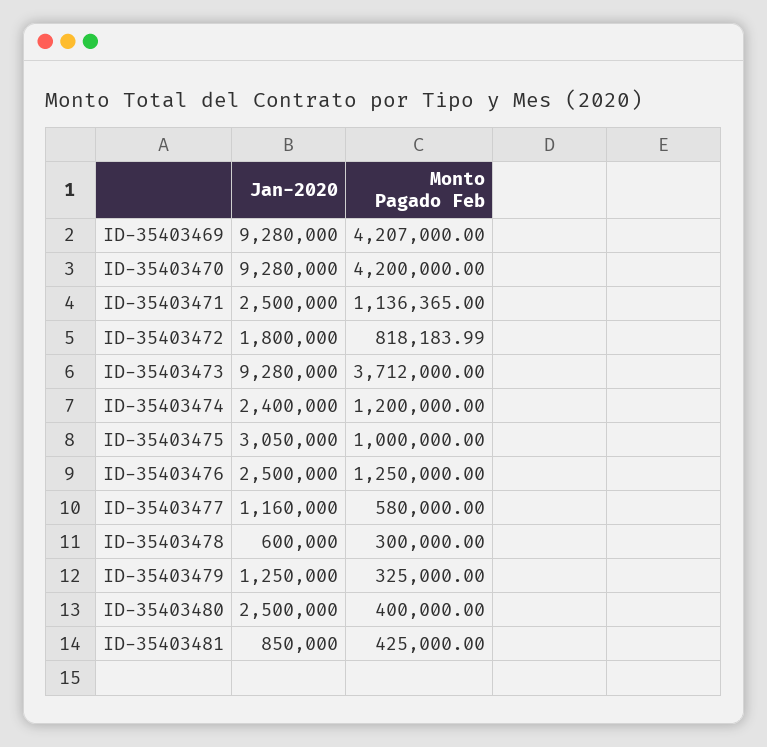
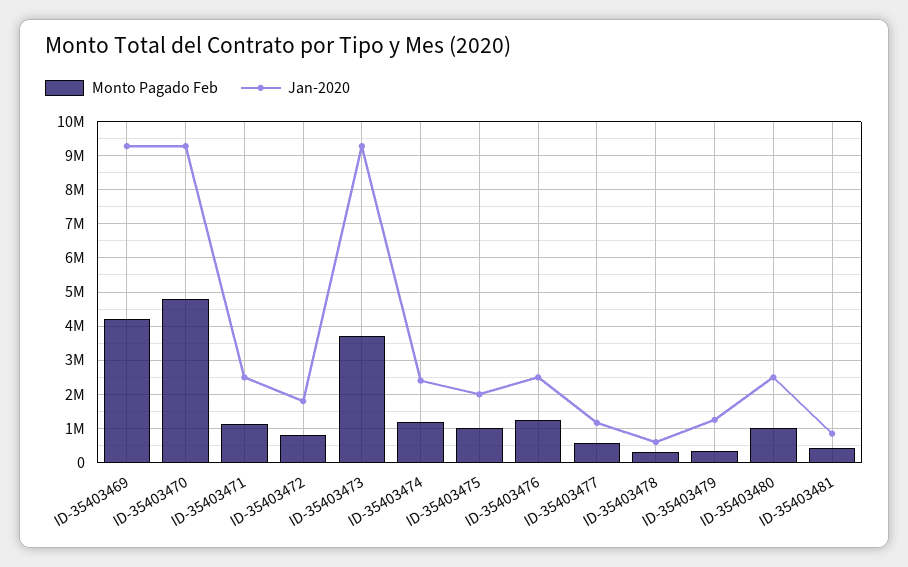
  {
    "Jan-2020": {
      "ID-35403469": 9280000,
      "ID-35403470": 9280000,
      "ID-35403471": 2500000,
      "ID-35403472": 1800000,
      "ID-35403473": 9280000,
      "ID-35403474": 2400000,
-     "ID-35403475": 3050000,
+     "ID-35403475": 2000000,
      "ID-35403476": 2500000,
      "ID-35403477": 1160000,
      "ID-35403478": 600000,
      "ID-35403479": 1250000,
      "ID-35403480": 2500000,
      "ID-35403481": 850000
    },
    "Monto Pagado Feb": {
      "ID-35403469": 4207000,
-     "ID-35403470": 4200000,
+     "ID-35403470": 4800000,
      "ID-35403471": 1136365,
      "ID-35403472": 818183.99,
      "ID-35403473": 3712000,
      "ID-35403474": 1200000,
      "ID-35403475": 1000000,
      "ID-35403476": 1250000,
      "ID-35403477": 580000,
      "ID-35403478": 300000,
      "ID-35403479": 325000,
-     "ID-35403480": 400000,
+     "ID-35403480": 1000000,
      "ID-35403481": 425000
    }
  }

